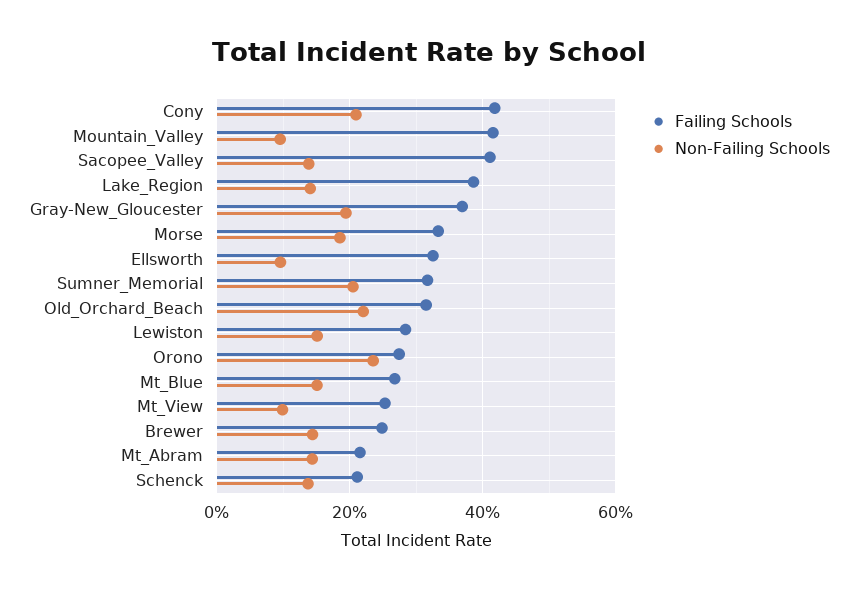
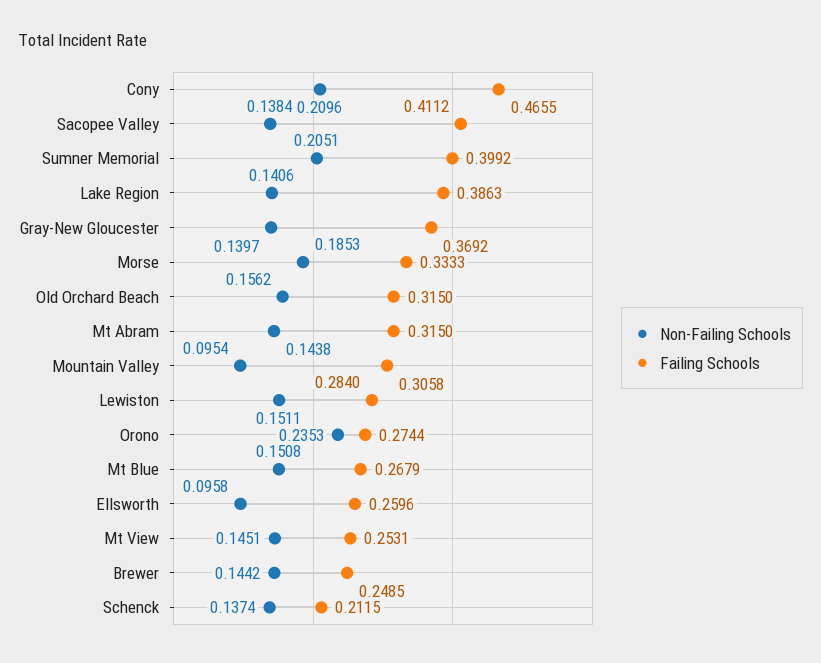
  {
    "Failing Schools": {
-     "Cony": 0.42,
+     "Cony": 0.4655,
-     "Mountain_Valley": 0.42,
+     "Mountain_Valley": 0.3058,
      "Sacopee_Valley": 0.4112,
      "Lake_Region": 0.3863,
      "Gray-New_Gloucester": 0.3692,
      "Morse": 0.3333,
-     "Ellsworth": 0.32,
+     "Ellsworth": 0.2596,
-     "Sumner_Memorial": 0.32,
+     "Sumner_Memorial": 0.3992,
      "Old_Orchard_Beach": 0.315,
      "Lewiston": 0.284,
      "Orono": 0.2744,
      "Mt_Blue": 0.2679,
      "Mt_View": 0.2531,
      "Brewer": 0.2485,
-     "Mt_Abram": 0.22,
+     "Mt_Abram": 0.315,
      "Schenck": 0.2115
    },
    "Non-Failing Schools": {
      "Cony": 0.2096,
      "Mountain_Valley": 0.0954,
      "Sacopee_Valley": 0.1384,
      "Lake_Region": 0.1406,
-     "Gray-New_Gloucester": 0.2,
+     "Gray-New_Gloucester": 0.1397,
      "Morse": 0.1853,
      "Ellsworth": 0.0958,
      "Sumner_Memorial": 0.2051,
-     "Old_Orchard_Beach": 0.22,
+     "Old_Orchard_Beach": 0.1562,
      "Lewiston": 0.1511,
      "Orono": 0.2353,
      "Mt_Blue": 0.1508,
-     "Mt_View": 0.1,
+     "Mt_View": 0.1451,
      "Brewer": 0.1442,
      "Mt_Abram": 0.1438,
      "Schenck": 0.1374
    }
  }

